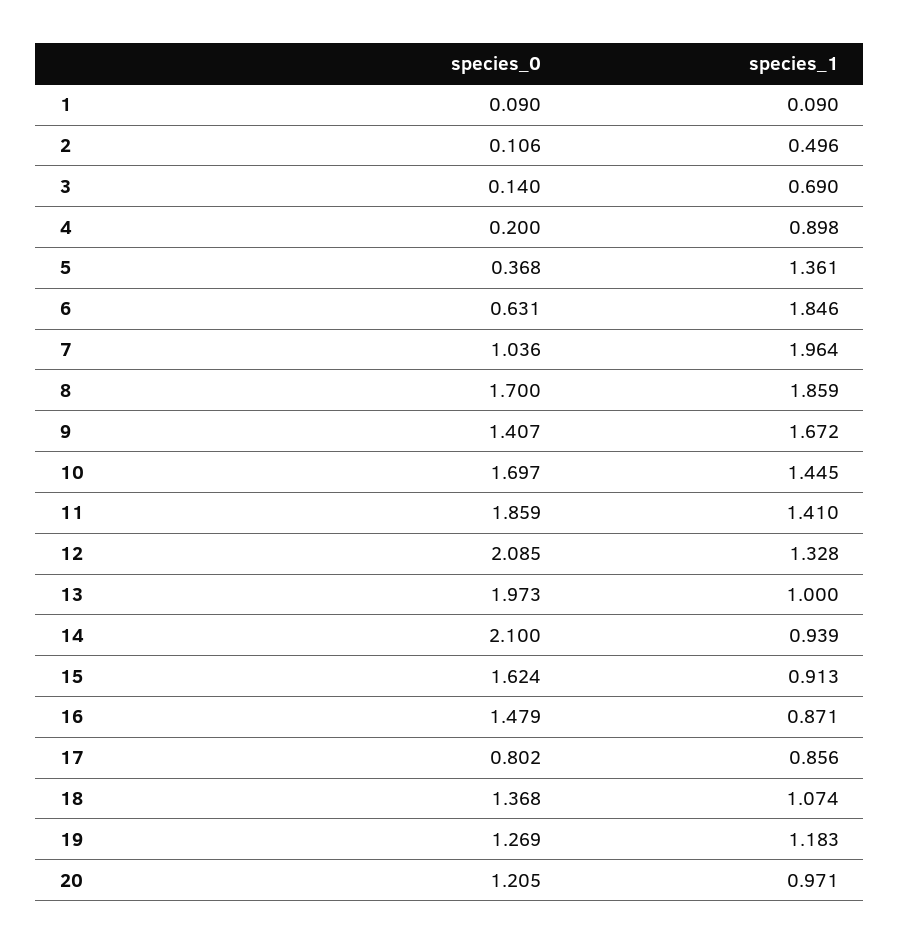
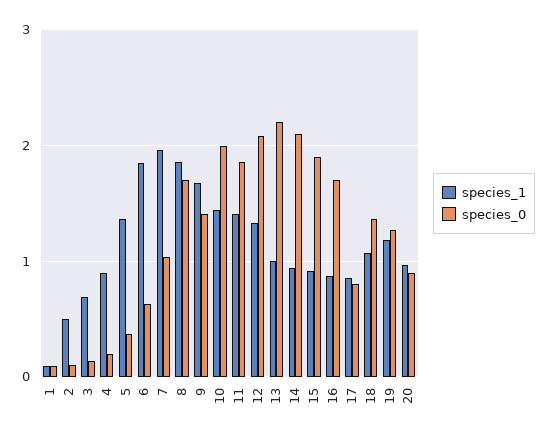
  {
    "species_0": {
      "1": 0.09,
      "2": 0.106,
      "3": 0.14,
      "4": 0.2,
      "5": 0.368,
      "6": 0.631,
      "7": 1.036,
      "8": 1.7,
      "9": 1.407,
-     "10": 1.697,
+     "10": 2,
      "11": 1.859,
      "12": 2.085,
-     "13": 1.973,
+     "13": 2.2,
      "14": 2.1,
-     "15": 1.624,
+     "15": 1.9,
-     "16": 1.479,
+     "16": 1.7,
      "17": 0.802,
      "18": 1.368,
      "19": 1.269,
-     "20": 1.205
+     "20": 0.9
    },
    "species_1": {
      "1": 0.09,
      "2": 0.496,
      "3": 0.69,
      "4": 0.898,
      "5": 1.361,
      "6": 1.846,
      "7": 1.964,
      "8": 1.859,
      "9": 1.672,
      "10": 1.445,
      "11": 1.41,
      "12": 1.328,
      "13": 1,
      "14": 0.939,
      "15": 0.913,
      "16": 0.871,
      "17": 0.856,
      "18": 1.074,
      "19": 1.183,
      "20": 0.971
    }
  }

